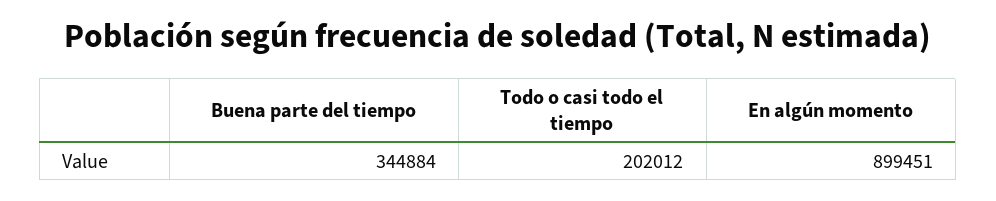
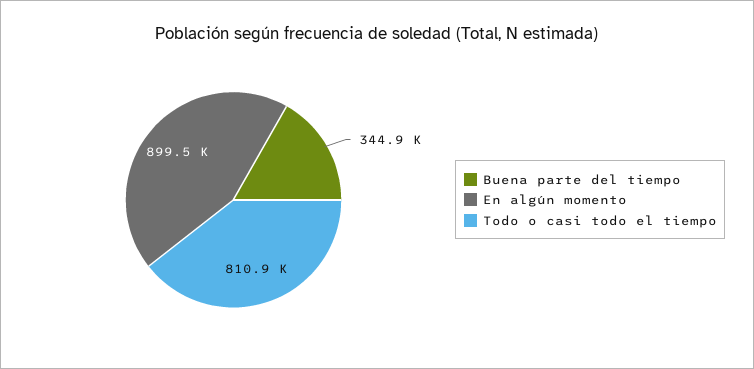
  {
    "Buena parte del tiempo": 344884,
-   "Todo o casi todo el tiempo": 202012,
+   "Todo o casi todo el tiempo": 810900,
    "En algún momento": 899451
  }

